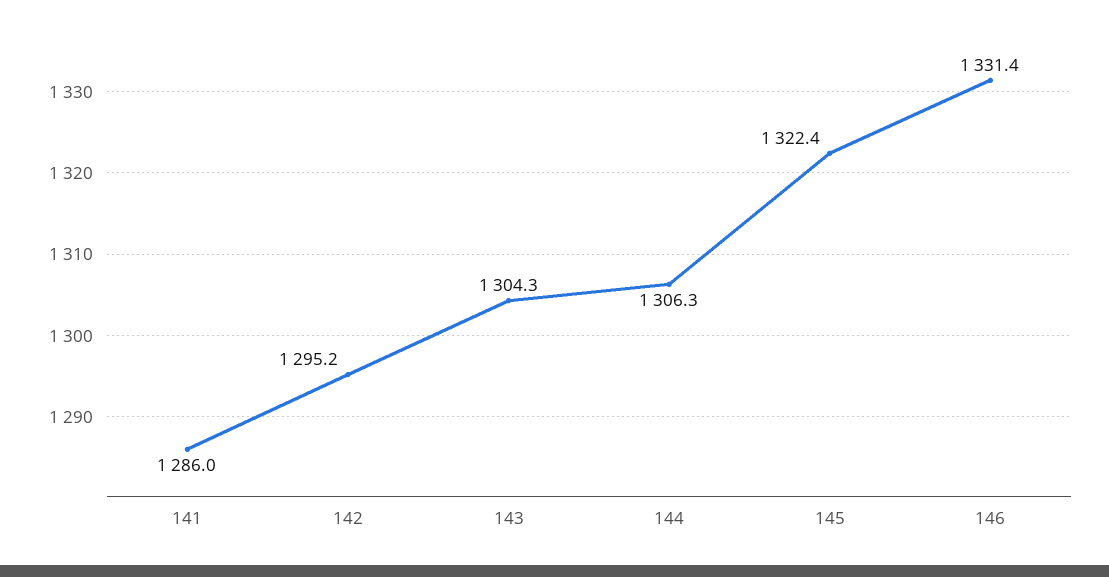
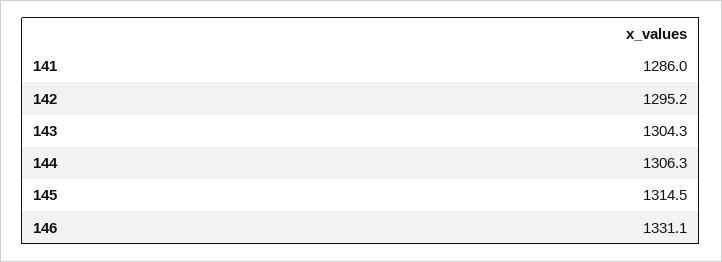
  {
    "141": 1286,
    "142": 1295.2,
    "143": 1304.3,
    "144": 1306.3,
-   "145": 1322.4,
+   "145": 1314.5,
-   "146": 1331.4
+   "146": 1331.1
  }

